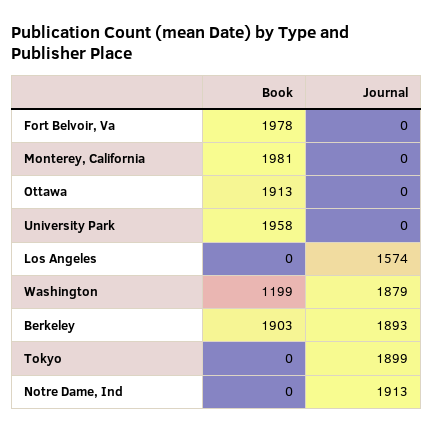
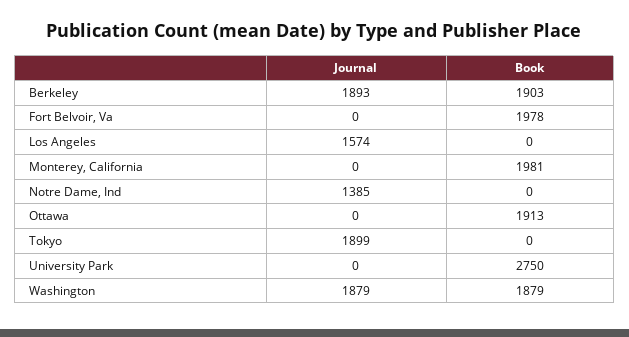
  {
    "Book": {
      "Fort Belvoir, Va": 1978,
      "Monterey, California": 1981,
      "Ottawa": 1913,
-     "University Park": 1958,
+     "University Park": 2750,
      "Los Angeles": 0,
-     "Washington": 1199,
+     "Washington": 1879,
      "Berkeley": 1903,
      "Tokyo": 0,
      "Notre Dame, Ind": 0
    },
    "Journal": {
      "Fort Belvoir, Va": 0,
      "Monterey, California": 0,
      "Ottawa": 0,
      "University Park": 0,
      "Los Angeles": 1574,
      "Washington": 1879,
      "Berkeley": 1893,
      "Tokyo": 1899,
-     "Notre Dame, Ind": 1913
+     "Notre Dame, Ind": 1385
    }
  }

